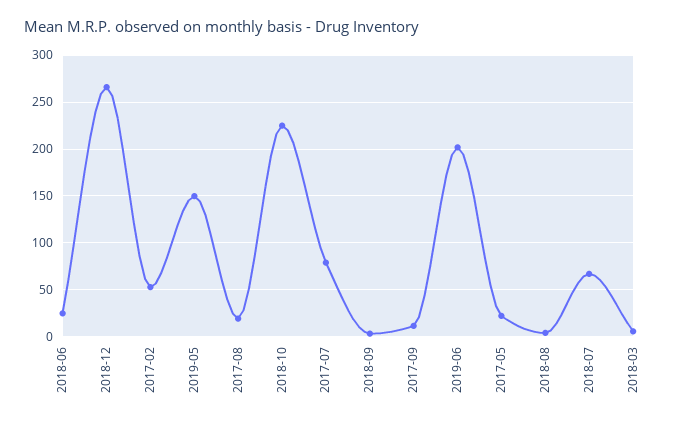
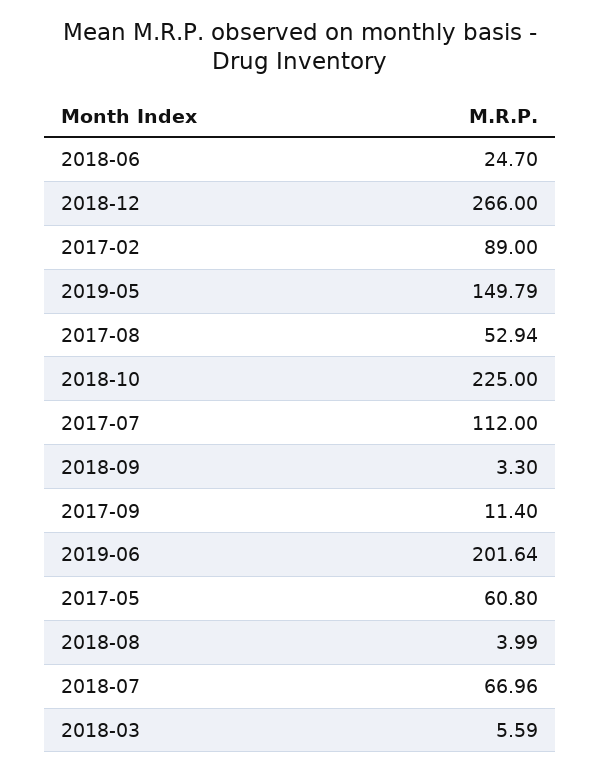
  {
    "2018-06": 24.7,
    "2018-12": 266,
-   "2017-02": 50,
+   "2017-02": 89,
    "2019-05": 149.79,
-   "2017-08": 20,
+   "2017-08": 52.94,
    "2018-10": 225,
-   "2017-07": 80,
+   "2017-07": 112,
    "2018-09": 3.3,
    "2017-09": 11.4,
    "2019-06": 201.64,
-   "2017-05": 20,
+   "2017-05": 60.8,
    "2018-08": 3.99,
    "2018-07": 66.96,
    "2018-03": 5.59
  }

